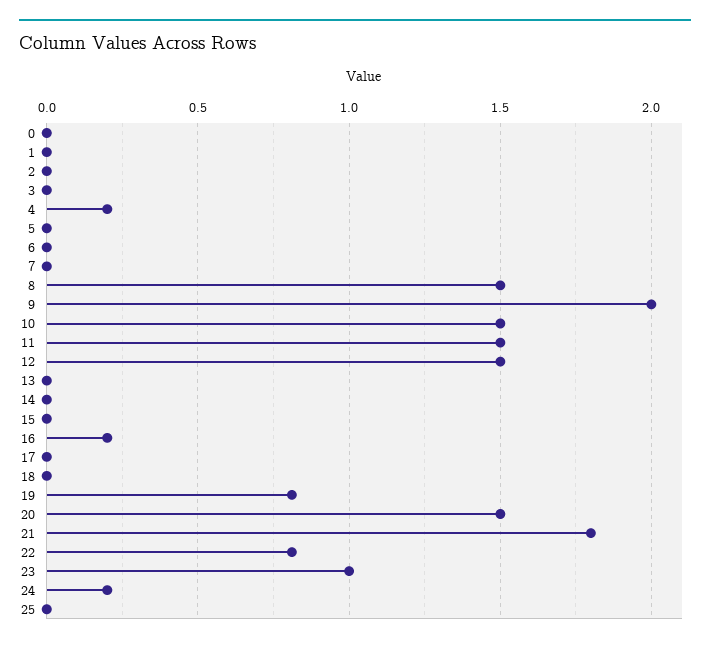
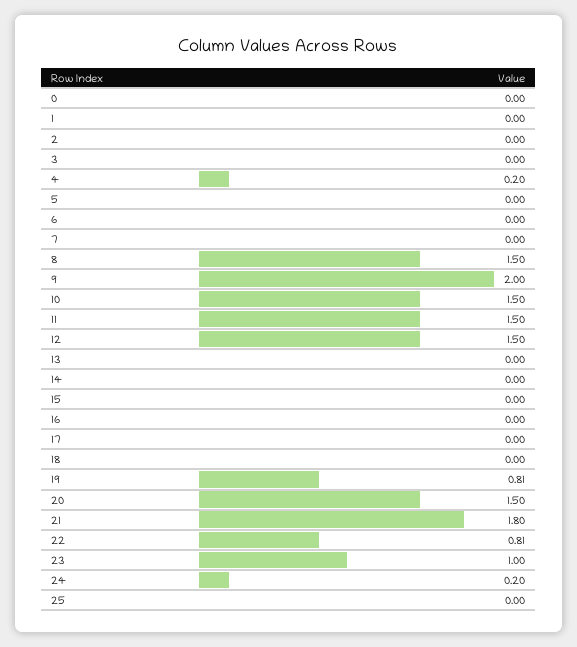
  {
    "0": 0,
    "1": 0,
    "2": 0,
    "3": 0,
    "4": 0.2,
    "5": 0,
    "6": 0,
    "7": 0,
    "8": 1.5,
    "9": 2,
    "10": 1.5,
    "11": 1.5,
    "12": 1.5,
    "13": 0,
    "14": 0,
    "15": 0,
-   "16": 0.2,
+   "16": 0,
    "17": 0,
    "18": 0,
    "19": 0.81,
    "20": 1.5,
    "21": 1.8,
    "22": 0.81,
    "23": 1,
    "24": 0.2,
    "25": 0
  }

